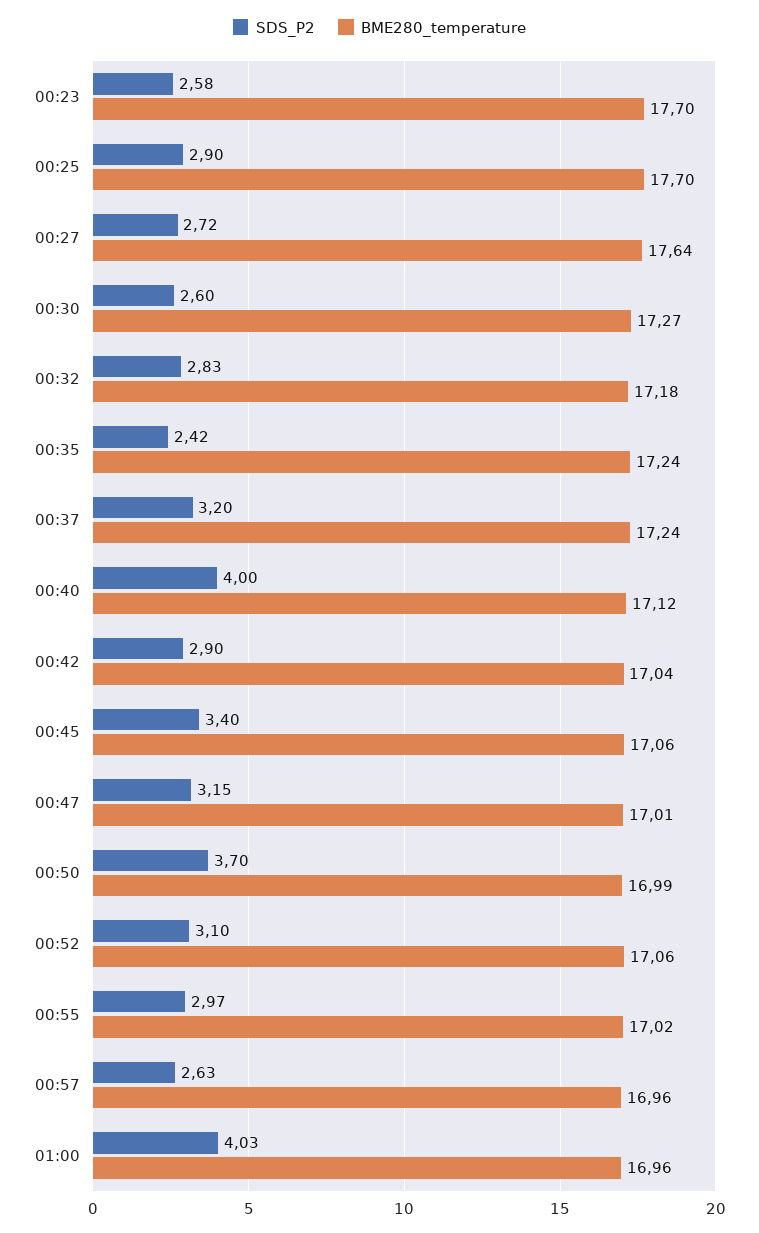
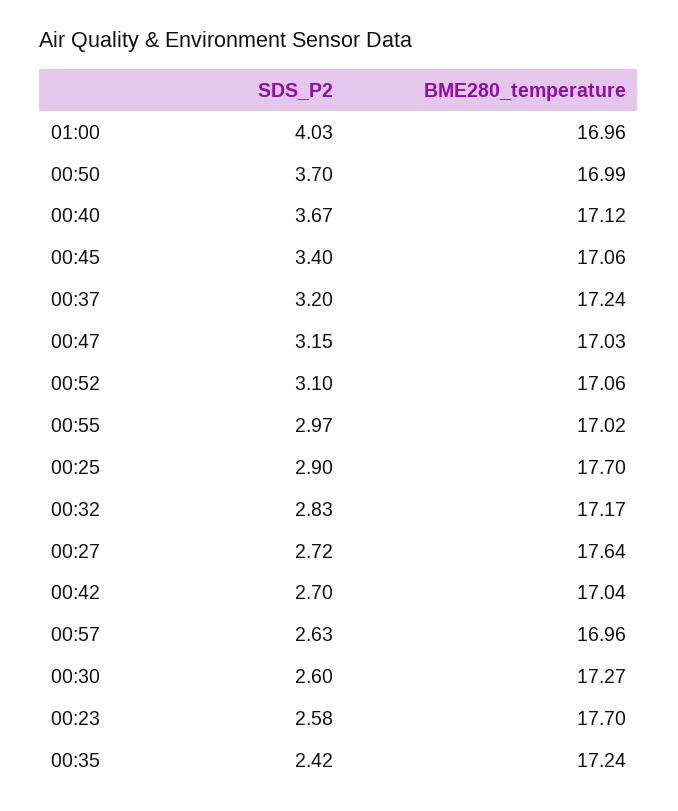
  {
    "SDS_P2": {
      "00:23": 2.58,
      "00:25": 2.9,
      "00:27": 2.72,
      "00:30": 2.6,
      "00:32": 2.83,
      "00:35": 2.42,
      "00:37": 3.2,
-     "00:40": 4,
+     "00:40": 3.67,
-     "00:42": 2.9,
+     "00:42": 2.7,
      "00:45": 3.4,
      "00:47": 3.15,
      "00:50": 3.7,
      "00:52": 3.1,
      "00:55": 2.97,
      "00:57": 2.63,
      "01:00": 4.03
    },
    "BME280_temperature": {
      "00:23": 17.7,
      "00:25": 17.7,
      "00:27": 17.64,
      "00:30": 17.27,
-     "00:32": 17.18,
+     "00:32": 17.17,
      "00:35": 17.24,
      "00:37": 17.24,
      "00:40": 17.12,
      "00:42": 17.04,
      "00:45": 17.06,
-     "00:47": 17.01,
+     "00:47": 17.03,
      "00:50": 16.99,
      "00:52": 17.06,
      "00:55": 17.02,
      "00:57": 16.96,
      "01:00": 16.96
    }
  }

